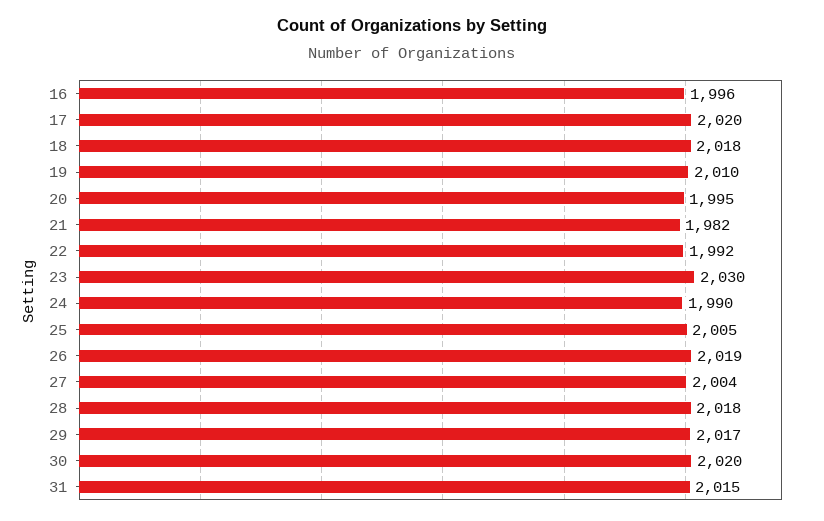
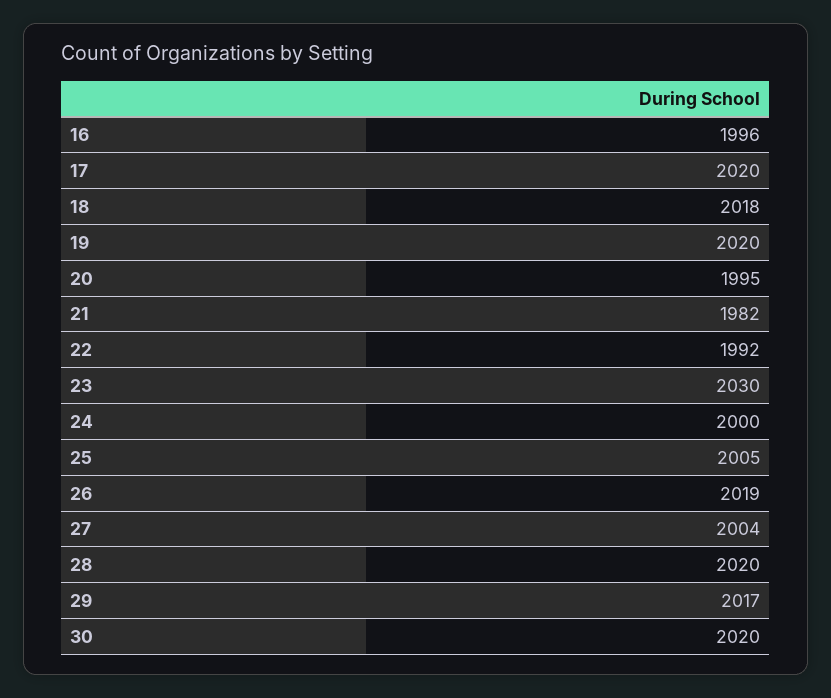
  {
    "16": 1996,
    "17": 2020,
    "18": 2018,
-   "19": 2010,
+   "19": 2020,
    "20": 1995,
    "21": 1982,
    "22": 1992,
    "23": 2030,
-   "24": 1990,
+   "24": 2000,
    "25": 2005,
    "26": 2019,
    "27": 2004,
-   "28": 2018,
+   "28": 2020,
    "29": 2017,
-   "30": 2020,
+   "30": 2020
-   "31": 2015
  }

